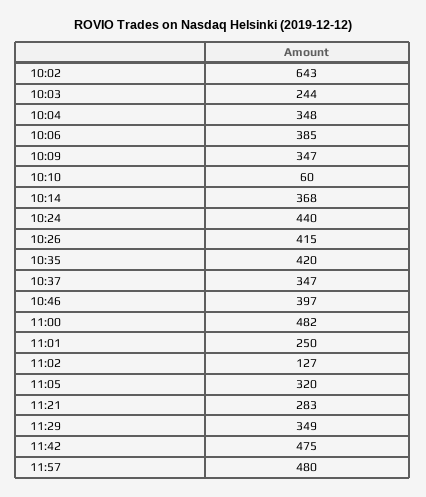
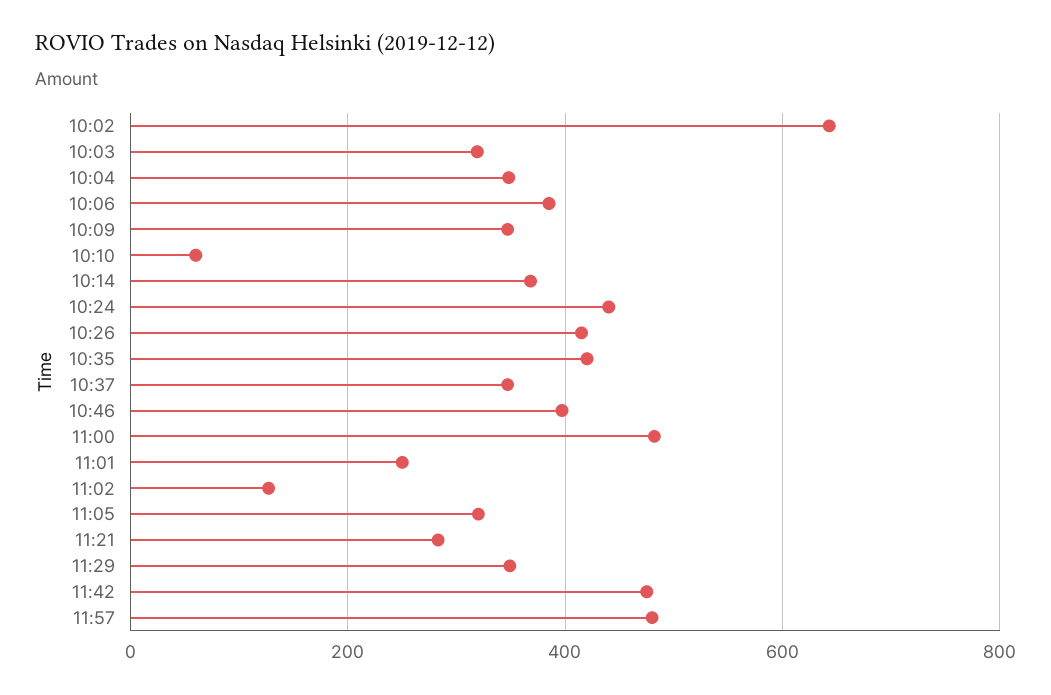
  {
    "10:02": 643,
-   "10:03": 244,
+   "10:03": 320,
    "10:04": 348,
    "10:06": 385,
    "10:09": 347,
    "10:10": 60,
    "10:14": 368,
    "10:24": 440,
    "10:26": 415,
    "10:35": 420,
    "10:37": 347,
    "10:46": 397,
    "11:00": 482,
    "11:01": 250,
    "11:02": 127,
    "11:05": 320,
    "11:21": 283,
    "11:29": 349,
    "11:42": 475,
    "11:57": 480
  }

